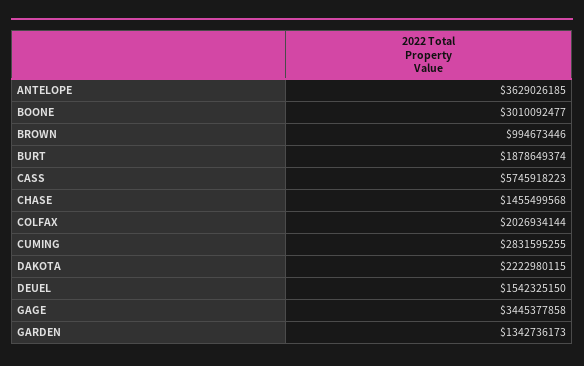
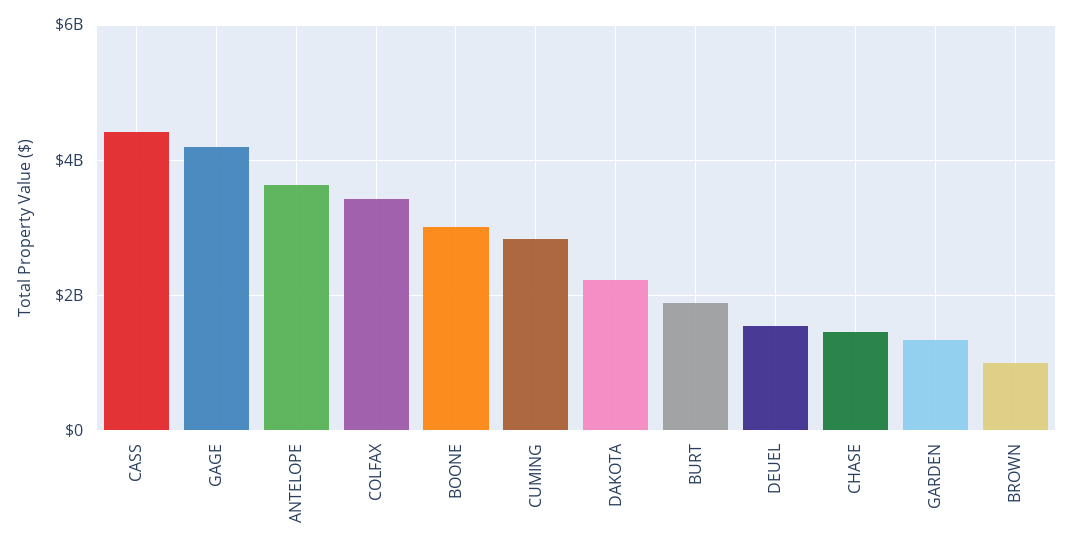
  {
    "ANTELOPE": 3629026185,
    "BOONE": 3010092477,
    "BROWN": 994673446,
    "BURT": 1878649374,
-   "CASS": 5745918223,
+   "CASS": 4400000000,
    "CHASE": 1455499568,
-   "COLFAX": 2026934144,
+   "COLFAX": 3400000000,
    "CUMING": 2831595255,
    "DAKOTA": 2222980115,
    "DEUEL": 1542325150,
-   "GAGE": 3445377858,
+   "GAGE": 4200000000,
    "GARDEN": 1342736173
  }

